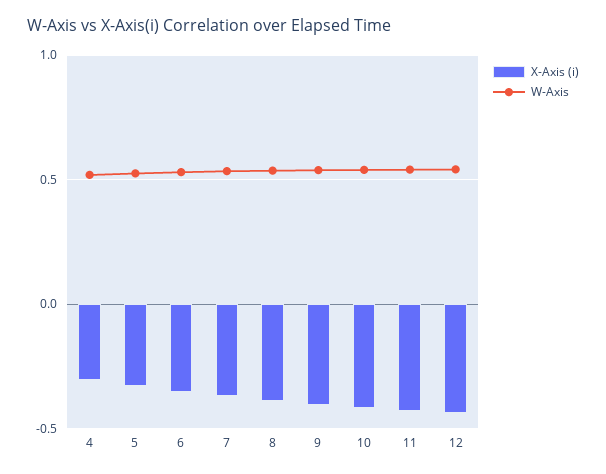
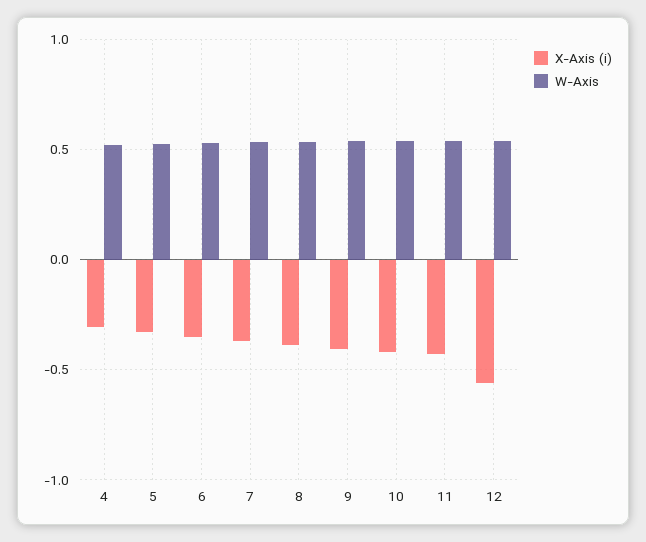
  {
    "X-Axis (i)": {
      "4": -0.3,
      "5": -0.35,
      "6": -0.35,
      "7": -0.35,
      "8": -0.4,
      "9": -0.4,
      "10": -0.4,
      "11": -0.45,
-     "12": -0.45
+     "12": -0.55
    },
    "W-Axis": {
      "4": 0.5,
      "5": 0.55,
      "6": 0.55,
      "7": 0.55,
      "8": 0.55,
      "9": 0.55,
      "10": 0.55,
      "11": 0.55,
      "12": 0.55
    }
  }

